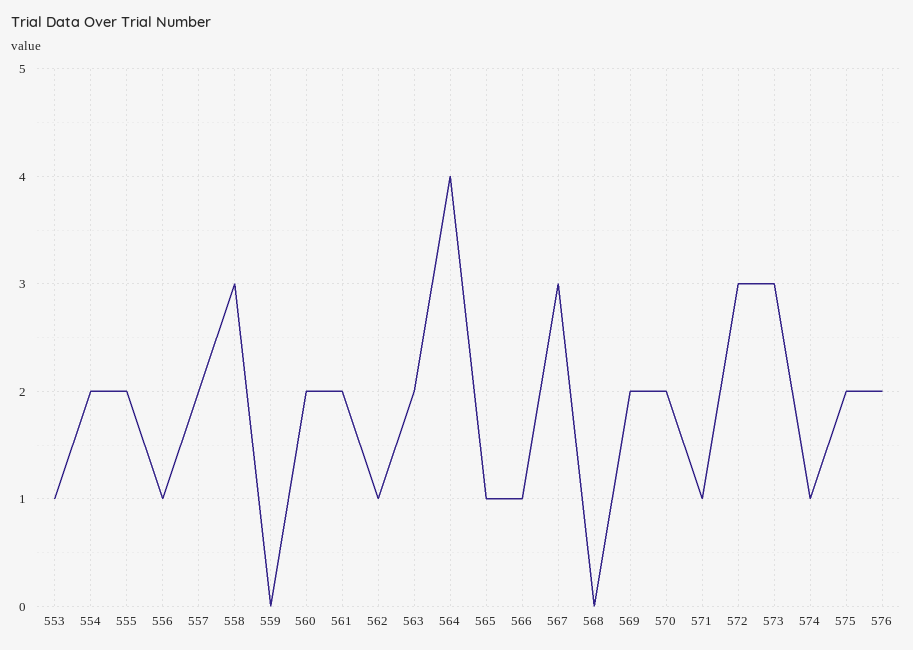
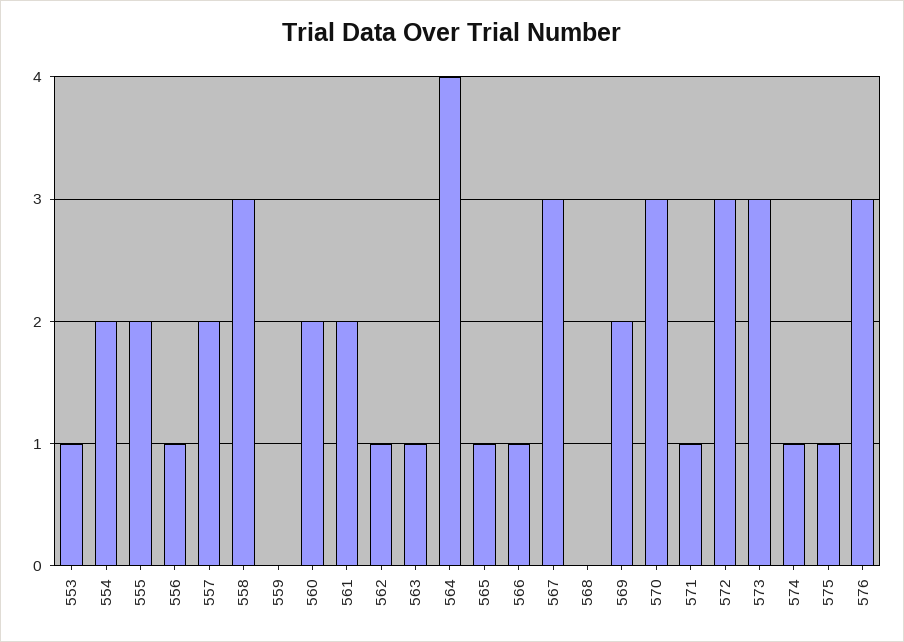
  {
    "553": 1,
    "554": 2,
    "555": 2,
    "556": 1,
    "557": 2,
    "558": 3,
    "559": 0,
    "560": 2,
    "561": 2,
    "562": 1,
-   "563": 2,
+   "563": 1,
    "564": 4,
    "565": 1,
    "566": 1,
    "567": 3,
    "568": 0,
    "569": 2,
-   "570": 2,
+   "570": 3,
    "571": 1,
    "572": 3,
    "573": 3,
    "574": 1,
-   "575": 2,
+   "575": 1,
-   "576": 2
+   "576": 3
  }

